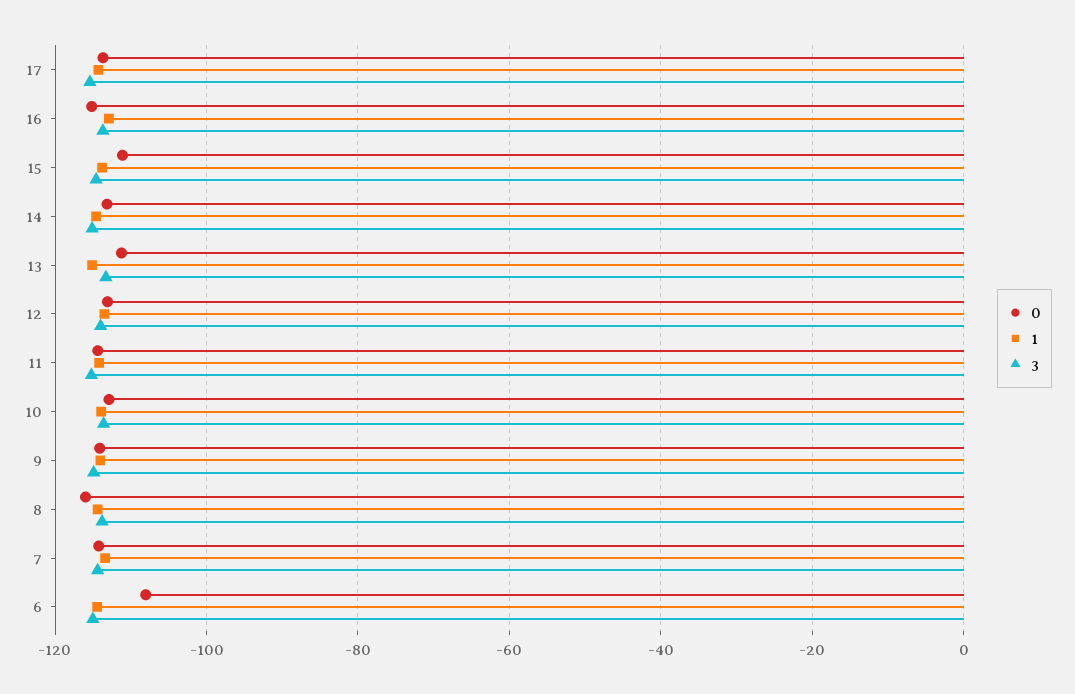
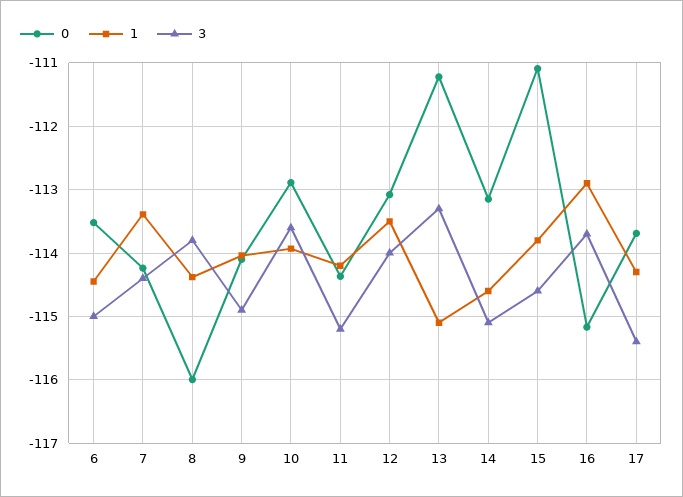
  {
    "0": {
      "17": -113.7,
      "16": -115.2,
      "15": -111.1,
      "14": -113.2,
      "13": -111.2,
      "12": -113.1,
      "11": -114.4,
      "10": -112.9,
      "9": -114.1,
      "8": -116,
      "7": -114.2,
-     "6": -108
+     "6": -113.5
    },
    "1": {
      "17": -114.3,
      "16": -112.9,
      "15": -113.8,
      "14": -114.6,
      "13": -115.1,
      "12": -113.5,
      "11": -114.2,
      "10": -113.9,
      "9": -114,
      "8": -114.4,
      "7": -113.4,
      "6": -114.5
    },
    "3": {
      "17": -115.4,
      "16": -113.7,
      "15": -114.6,
      "14": -115.1,
      "13": -113.3,
      "12": -114,
      "11": -115.2,
      "10": -113.6,
      "9": -114.9,
      "8": -113.8,
      "7": -114.4,
      "6": -115
    }
  }

